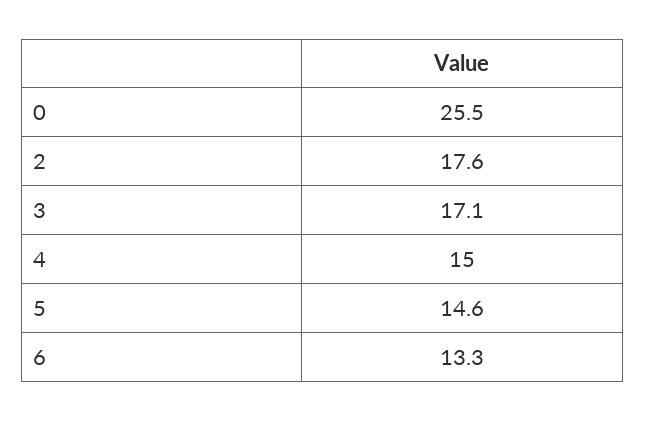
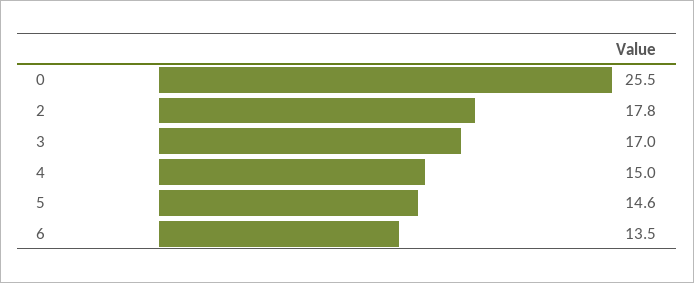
  {
    "0": 25.5,
-   "2": 17.6,
+   "2": 17.8,
-   "3": 17.1,
+   "3": 17,
    "4": 15,
    "5": 14.6,
-   "6": 13.3
+   "6": 13.5
  }

